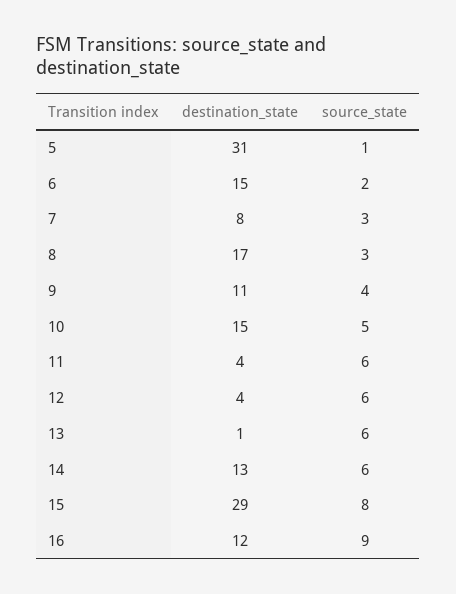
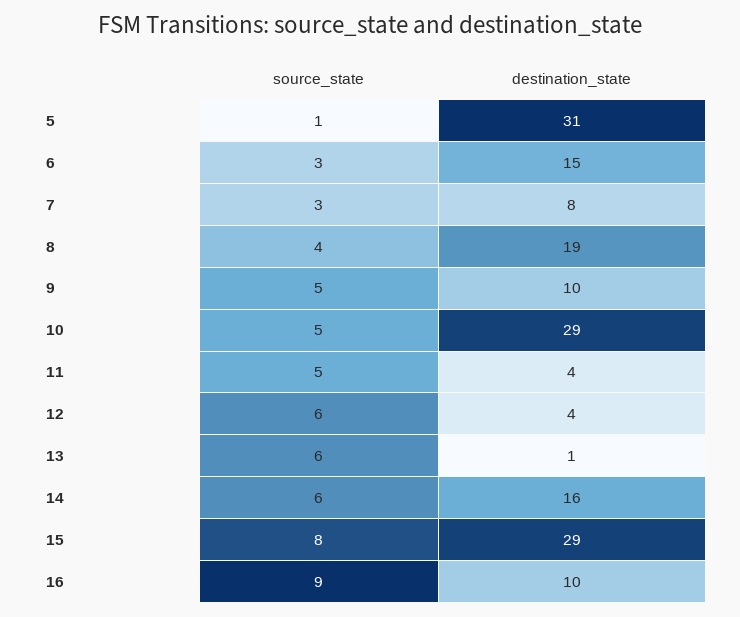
  {
    "destination_state": {
      "5": 31,
      "6": 15,
      "7": 8,
-     "8": 17,
+     "8": 19,
-     "9": 11,
+     "9": 10,
-     "10": 15,
+     "10": 29,
      "11": 4,
      "12": 4,
      "13": 1,
-     "14": 13,
+     "14": 16,
      "15": 29,
-     "16": 12
+     "16": 10
    },
    "source_state": {
      "5": 1,
-     "6": 2,
+     "6": 3,
      "7": 3,
-     "8": 3,
+     "8": 4,
-     "9": 4,
+     "9": 5,
      "10": 5,
-     "11": 6,
+     "11": 5,
      "12": 6,
      "13": 6,
      "14": 6,
      "15": 8,
      "16": 9
    }
  }

